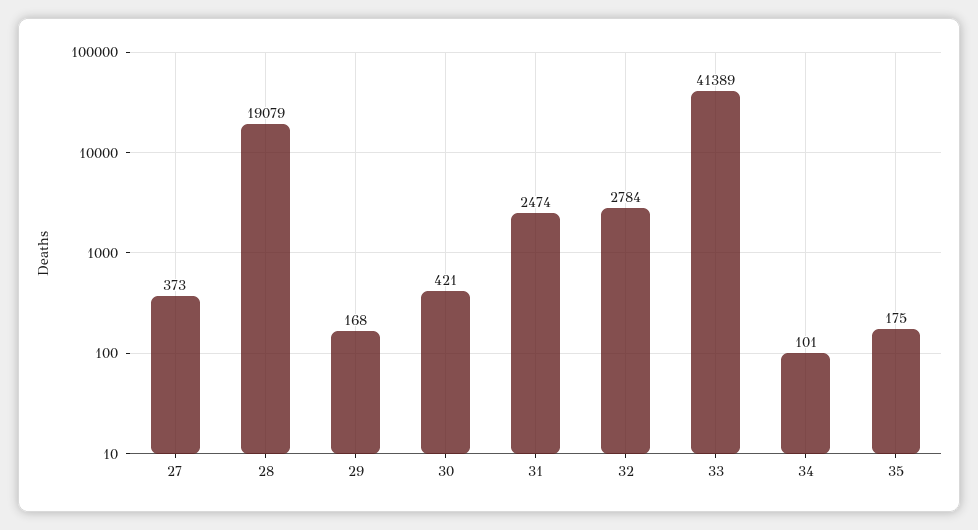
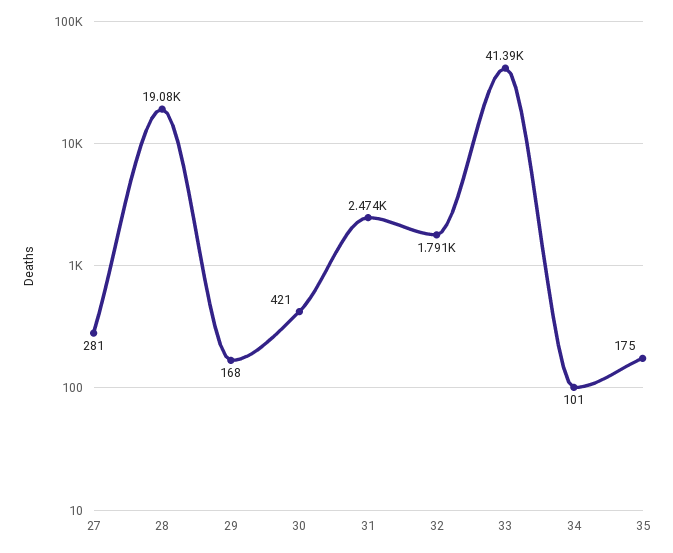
  {
-   "27": 373,
+   "27": 281,
    "28": 19079,
    "29": 168,
    "30": 421,
    "31": 2474,
-   "32": 2784,
+   "32": 1791,
    "33": 41389,
    "34": 101,
    "35": 175
  }

